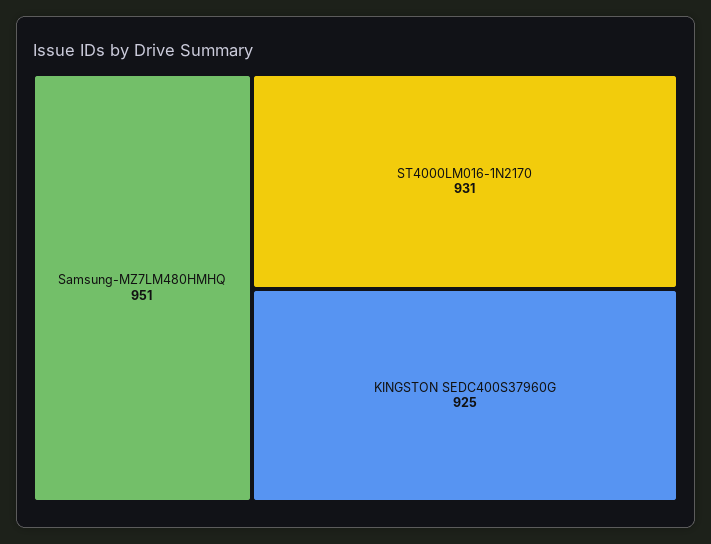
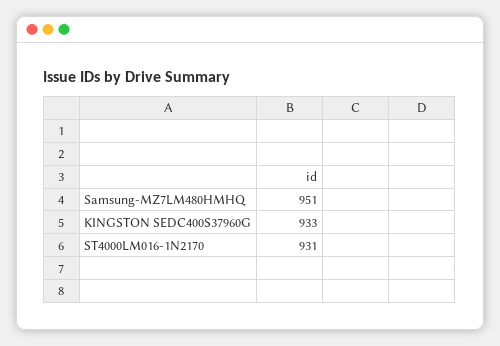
  {
    "Samsung-MZ7LM480HMHQ": 951,
    "ST4000LM016-1N2170": 931,
-   "KINGSTON SEDC400S37960G": 925
+   "KINGSTON SEDC400S37960G": 933
  }

